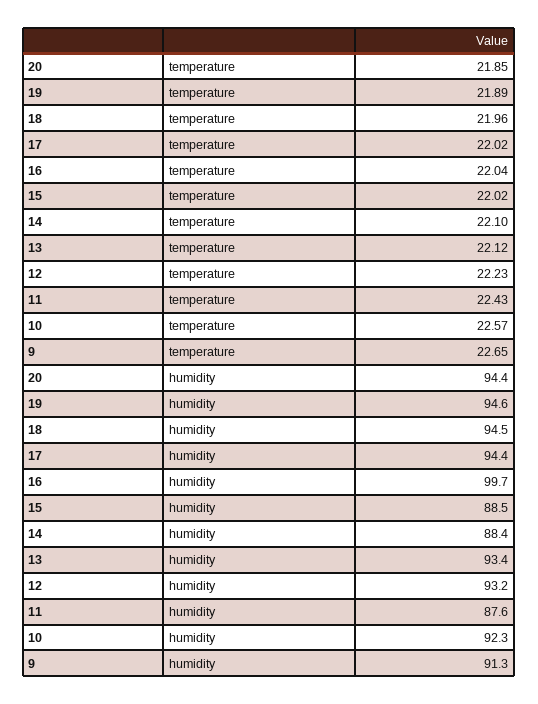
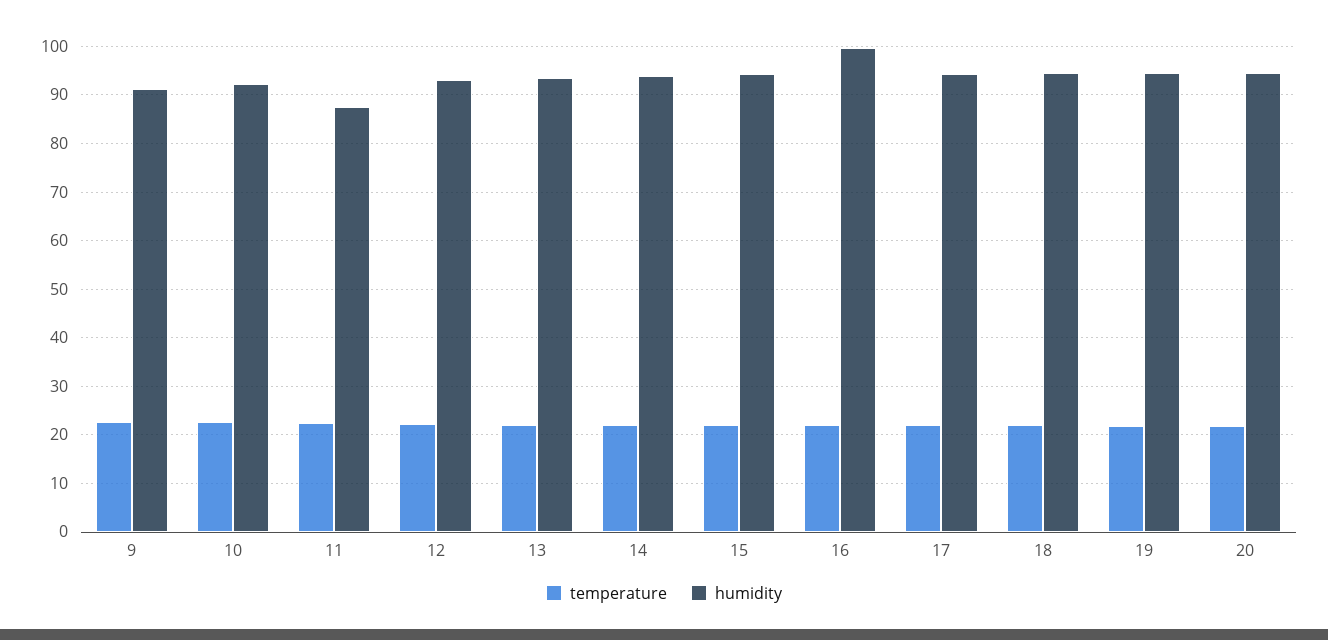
  {
    "temperature": {
      "20": 21.85,
      "19": 21.89,
      "18": 21.96,
      "17": 22.02,
      "16": 22.04,
      "15": 22.02,
      "14": 22.1,
      "13": 22.12,
      "12": 22.23,
      "11": 22.43,
      "10": 22.57,
      "9": 22.65
    },
    "humidity": {
      "20": 94.4,
      "19": 94.6,
      "18": 94.5,
      "17": 94.4,
      "16": 99.7,
-     "15": 88.5,
+     "15": 94,
-     "14": 88.4,
+     "14": 94,
      "13": 93.4,
      "12": 93.2,
      "11": 87.6,
      "10": 92.3,
      "9": 91.3
    }
  }

